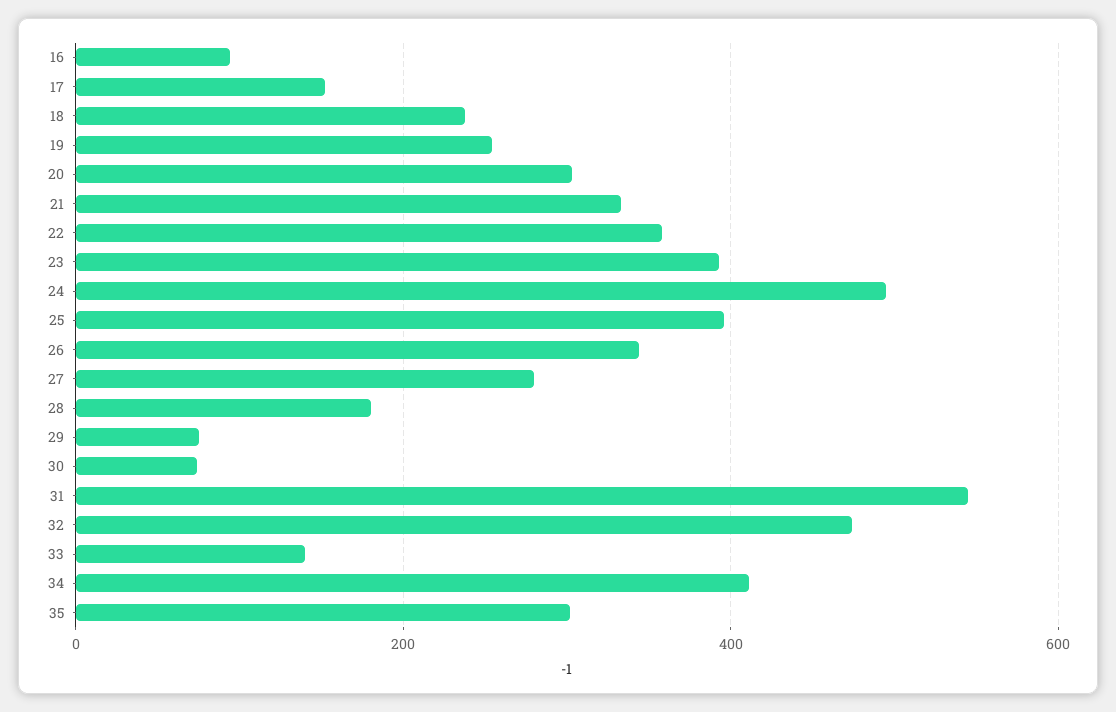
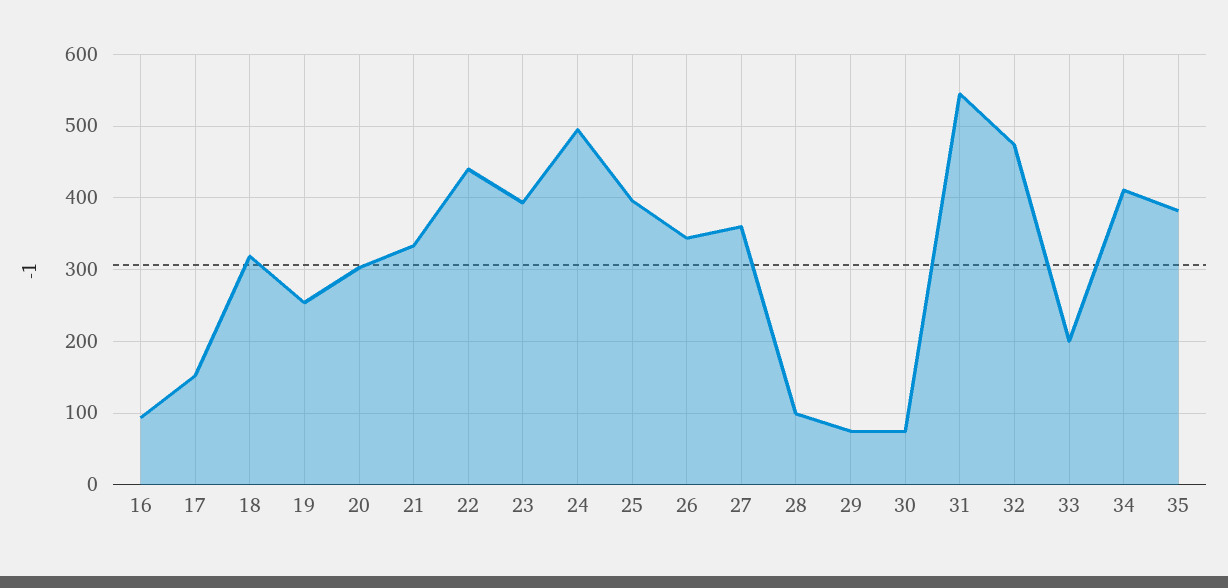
  {
    "16": 90,
    "17": 150,
-   "18": 240,
+   "18": 320,
    "19": 250,
    "20": 300,
    "21": 330,
-   "22": 360,
+   "22": 440,
    "23": 390,
    "24": 500,
    "25": 400,
    "26": 340,
-   "27": 280,
+   "27": 360,
-   "28": 180,
+   "28": 100,
    "29": 80,
    "30": 70,
    "31": 550,
    "32": 470,
-   "33": 140,
+   "33": 200,
    "34": 410,
-   "35": 300
+   "35": 380
  }

